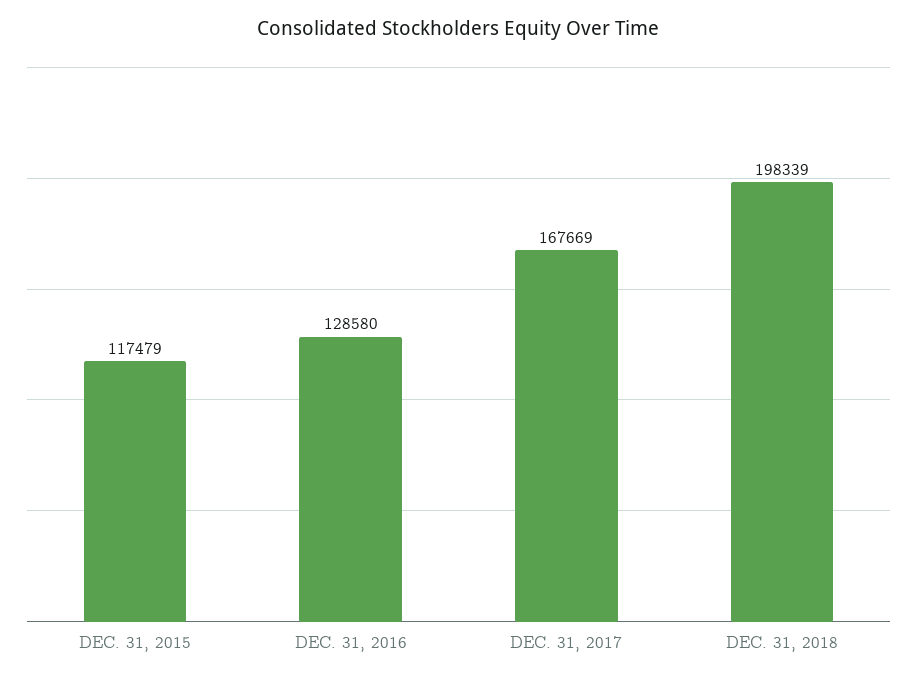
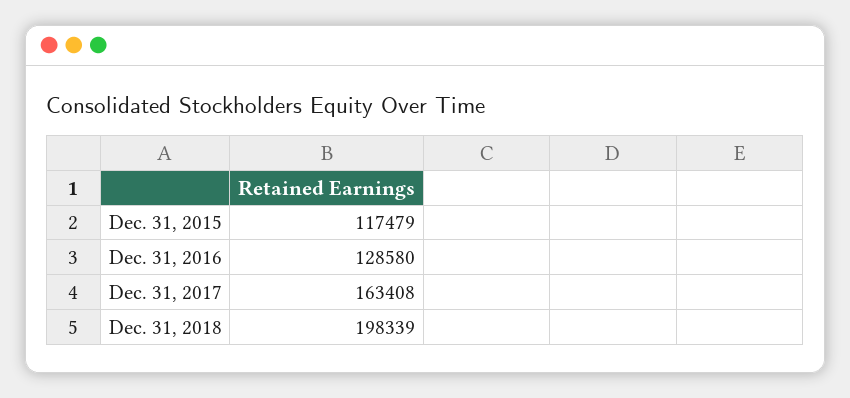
  {
    "DEC. 31, 2015": 117479,
    "DEC. 31, 2016": 128580,
-   "DEC. 31, 2017": 167669,
+   "DEC. 31, 2017": 163408,
    "DEC. 31, 2018": 198339
  }

